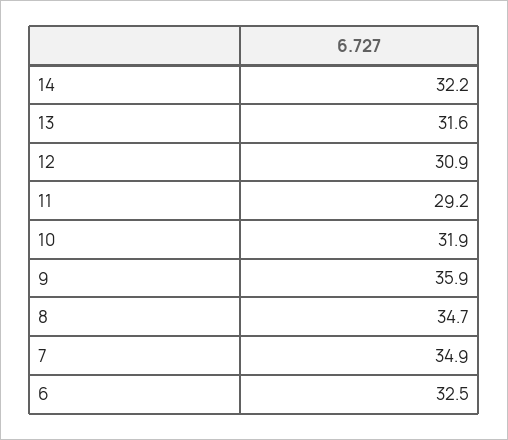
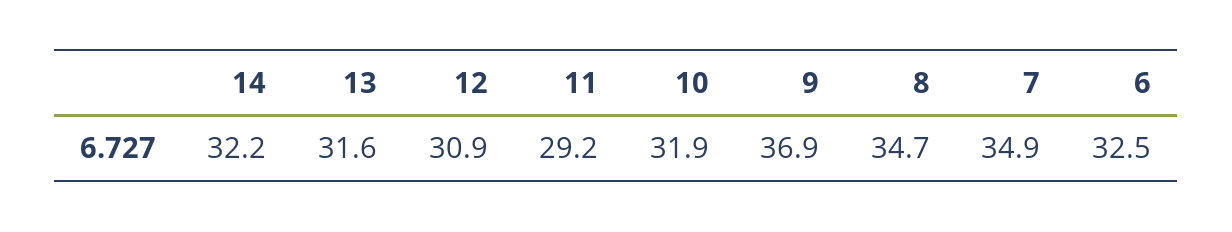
  {
    "14": 32.2,
    "13": 31.6,
    "12": 30.9,
    "11": 29.2,
    "10": 31.9,
-   "9": 35.9,
+   "9": 36.9,
    "8": 34.7,
    "7": 34.9,
    "6": 32.5
  }

